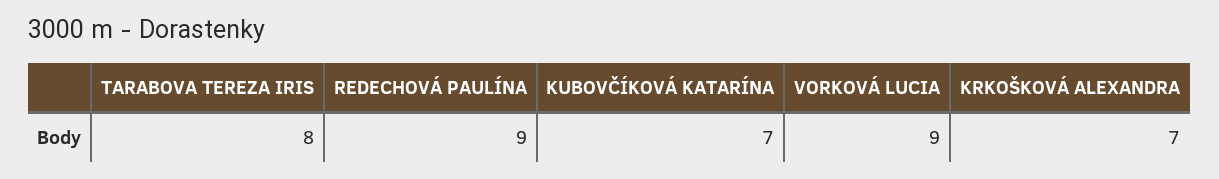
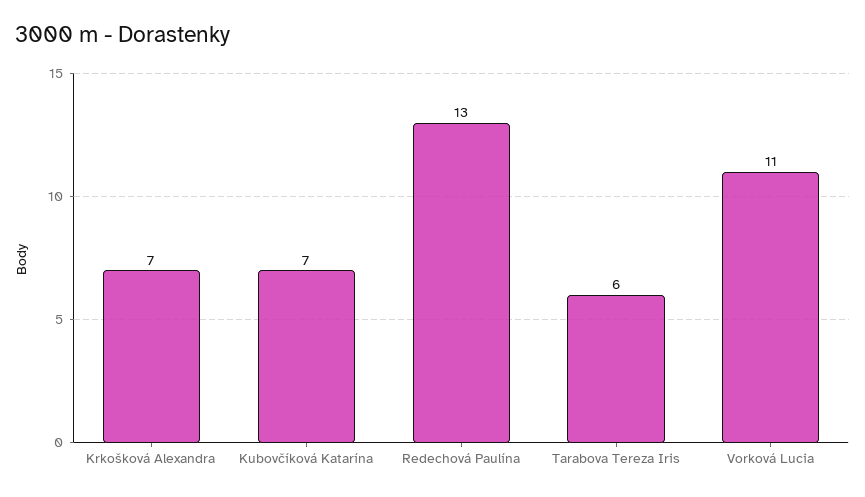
  {
-   "TARABOVA TEREZA IRIS": 8,
+   "TARABOVA TEREZA IRIS": 6,
-   "REDECHOVÁ PAULÍNA": 9,
+   "REDECHOVÁ PAULÍNA": 13,
    "KUBOVČÍKOVÁ KATARÍNA": 7,
-   "VORKOVÁ LUCIA": 9,
+   "VORKOVÁ LUCIA": 11,
    "KRKOŠKOVÁ ALEXANDRA": 7
  }

